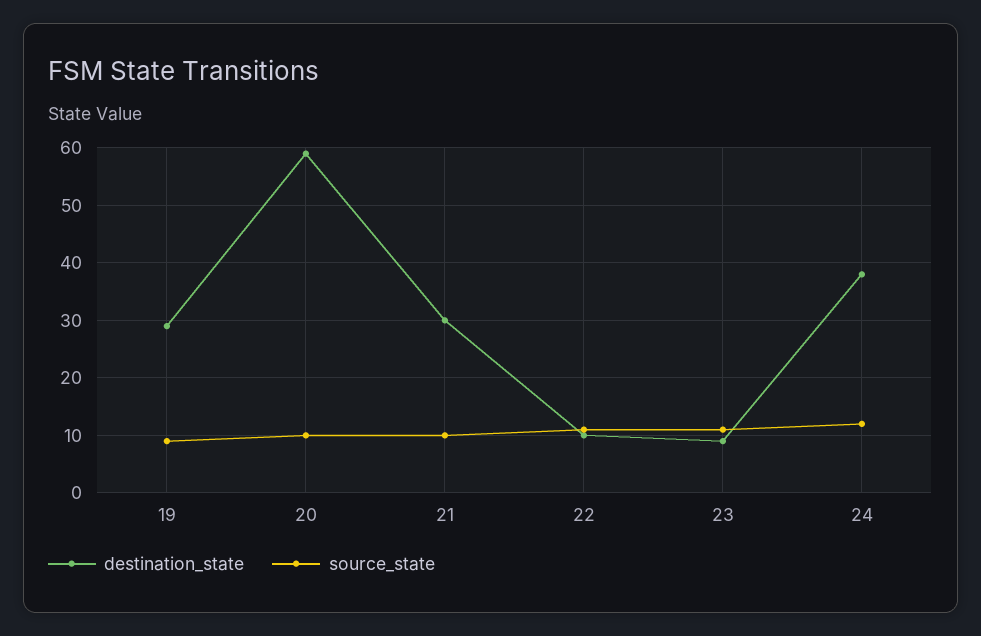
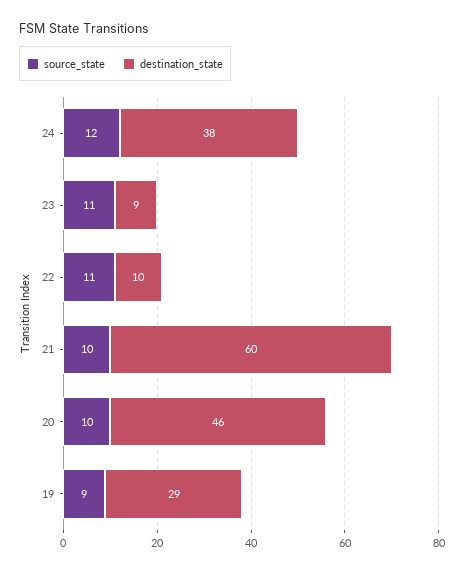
  {
    "destination_state": {
      "19": 29,
-     "20": 60,
+     "20": 46,
-     "21": 30,
+     "21": 60,
      "22": 10,
      "23": 9,
      "24": 38
    },
    "source_state": {
      "19": 9,
      "20": 10,
      "21": 10,
      "22": 11,
      "23": 11,
      "24": 12
    }
  }

